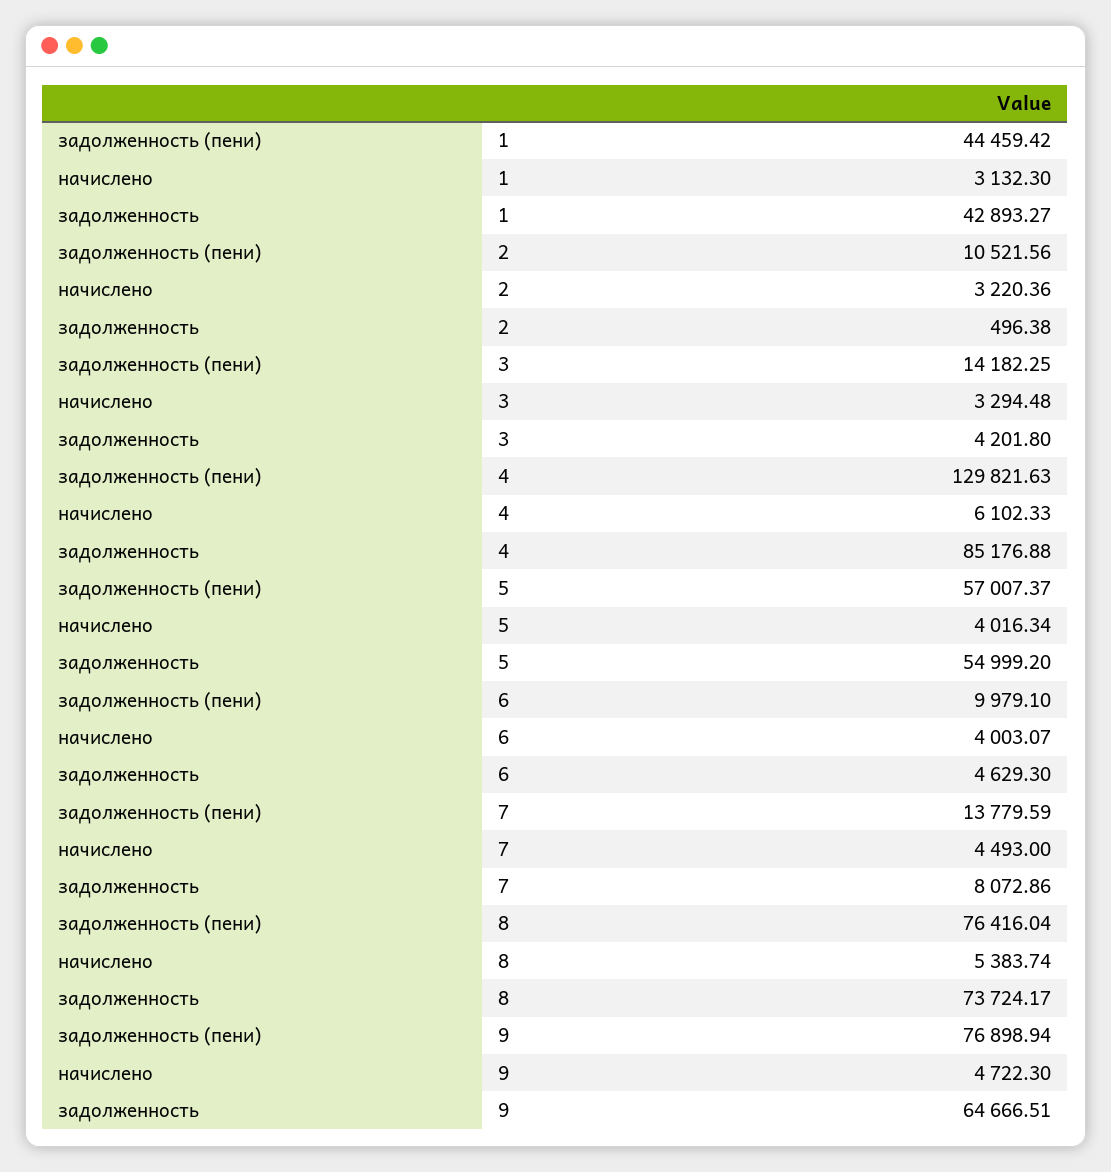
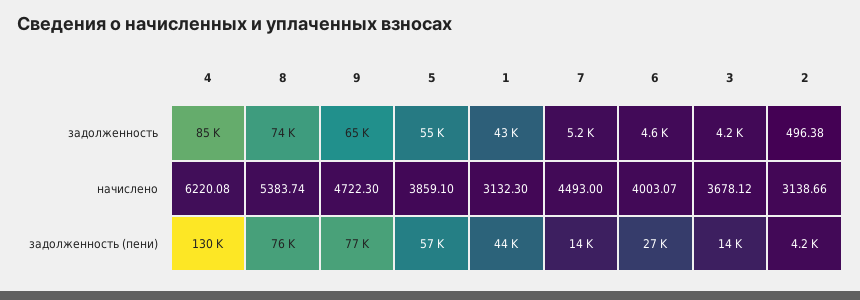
  {
    "задолженность (пени)": {
      "1": 44459.42,
-     "2": 10521.56,
+     "2": 4200,
      "3": 14182.25,
      "4": 129821.63,
      "5": 57007.37,
-     "6": 9979.1,
+     "6": 27000,
      "7": 13779.59,
      "8": 76416.04,
      "9": 76898.94
    },
    "начислено": {
      "1": 3132.3,
-     "2": 3220.36,
+     "2": 3138.66,
-     "3": 3294.48,
+     "3": 3678.12,
-     "4": 6102.33,
+     "4": 6220.08,
-     "5": 4016.34,
+     "5": 3859.1,
      "6": 4003.07,
      "7": 4493,
      "8": 5383.74,
      "9": 4722.3
    },
    "задолженность": {
      "1": 42893.27,
      "2": 496.38,
      "3": 4201.8,
      "4": 85176.88,
      "5": 54999.2,
      "6": 4629.3,
-     "7": 8072.86,
+     "7": 5200,
      "8": 73724.17,
      "9": 64666.51
    }
  }

